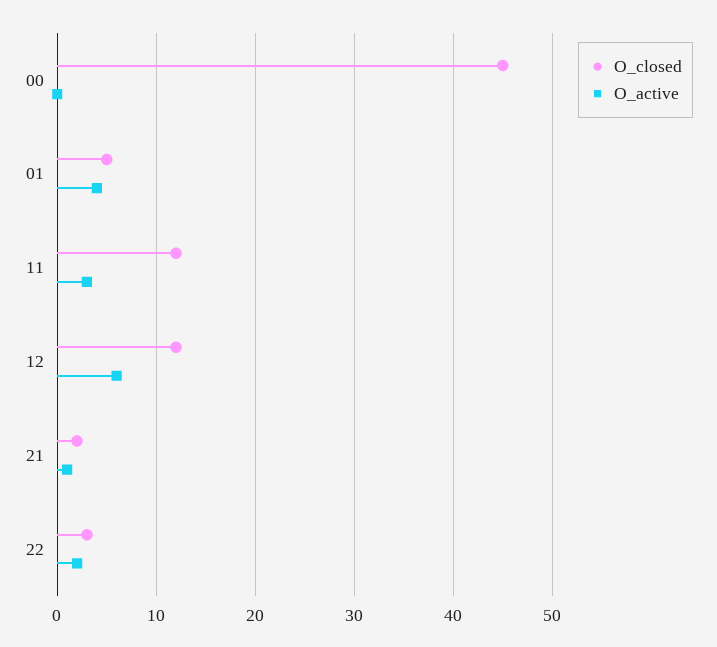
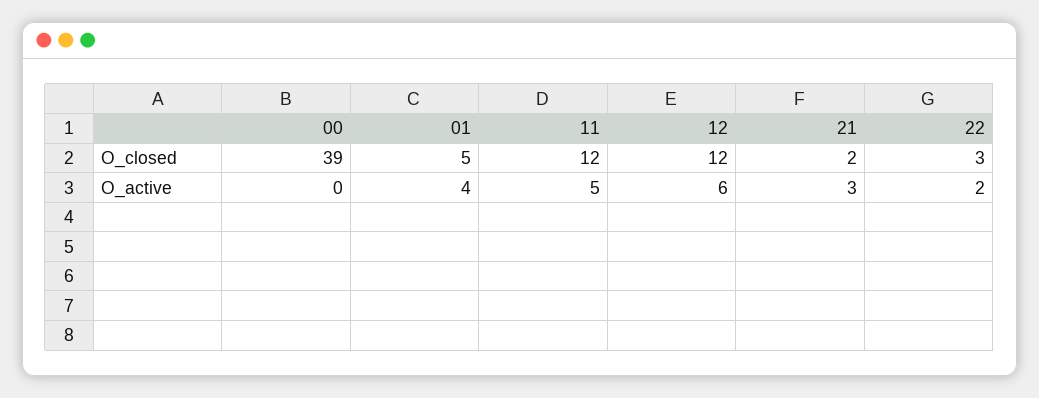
  {
    "O_closed": {
-     "00": 45,
+     "00": 39,
      "01": 5,
      "11": 12,
      "12": 12,
      "21": 2,
      "22": 3
    },
    "O_active": {
      "00": 0,
      "01": 4,
-     "11": 3,
+     "11": 5,
      "12": 6,
-     "21": 1,
+     "21": 3,
      "22": 2
    }
  }

